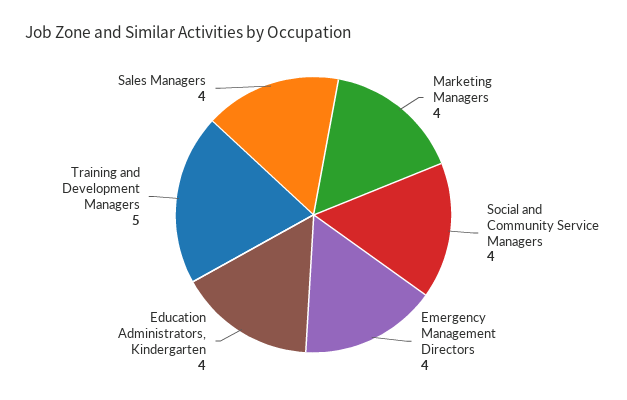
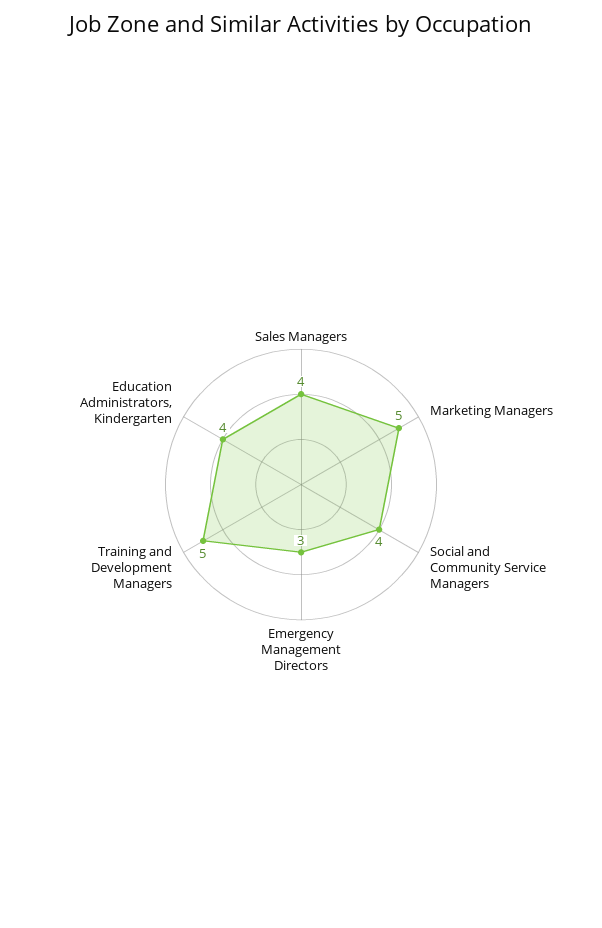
  {
-   "Marketing Managers": 4,
+   "Marketing Managers": 5,
    "Social and Community Service Managers": 4,
-   "Emergency Management Directors": 4,
+   "Emergency Management Directors": 3,
    "Education Administrators, Kindergarten": 4,
    "Training and Development Managers": 5,
    "Sales Managers": 4
  }

